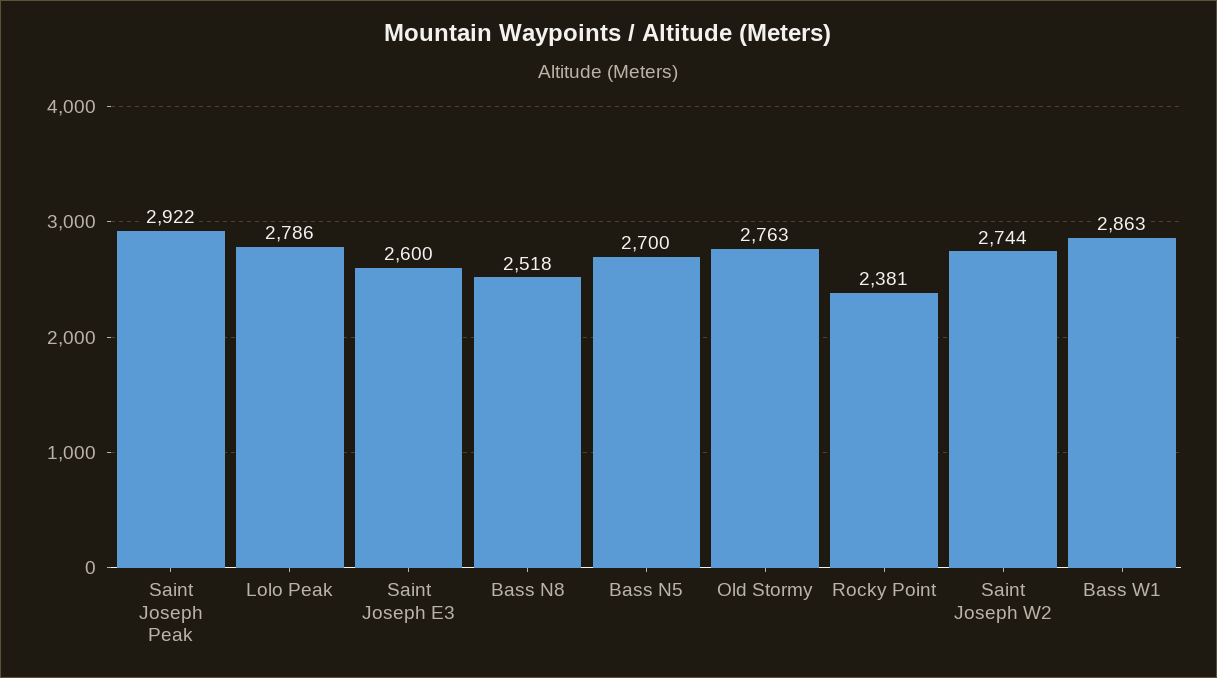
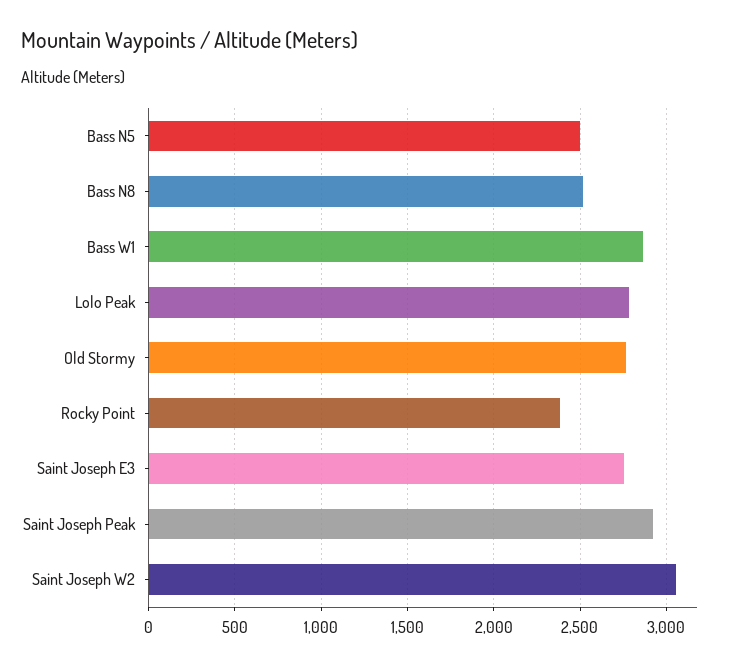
  {
    "Saint Joseph Peak": 2922,
    "Lolo Peak": 2786,
-   "Saint Joseph E3": 2600,
+   "Saint Joseph E3": 2750,
    "Bass N8": 2518,
-   "Bass N5": 2700,
+   "Bass N5": 2500,
    "Old Stormy": 2763,
    "Rocky Point": 2381,
-   "Saint Joseph W2": 2744,
+   "Saint Joseph W2": 3050,
    "Bass W1": 2863
  }

